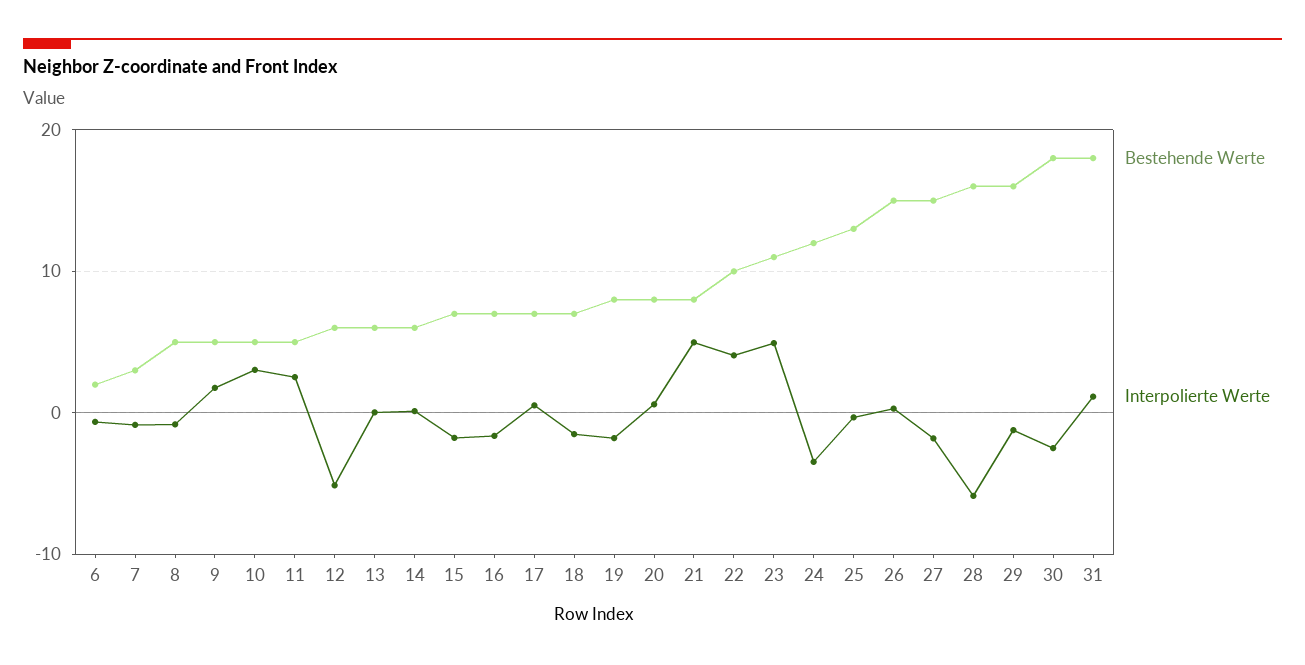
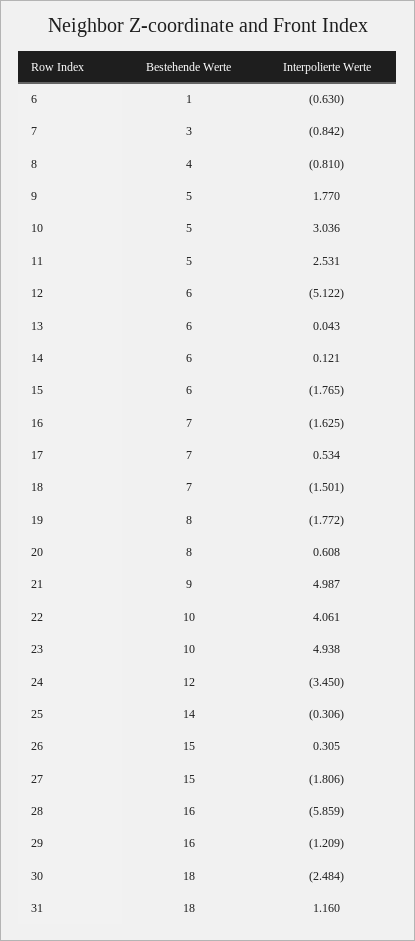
  {
    "Bestehende Werte": {
-     "6": 2,
+     "6": 1,
      "7": 3,
-     "8": 5,
+     "8": 4,
      "9": 5,
      "10": 5,
      "11": 5,
      "12": 6,
      "13": 6,
      "14": 6,
-     "15": 7,
+     "15": 6,
      "16": 7,
      "17": 7,
      "18": 7,
      "19": 8,
      "20": 8,
-     "21": 8,
+     "21": 9,
      "22": 10,
-     "23": 11,
+     "23": 10,
      "24": 12,
-     "25": 13,
+     "25": 14,
      "26": 15,
      "27": 15,
      "28": 16,
      "29": 16,
      "30": 18,
      "31": 18
    },
    "Interpolierte Werte": {
      "6": -0.63,
      "7": -0.842,
      "8": -0.81,
      "9": 1.77,
      "10": 3.036,
      "11": 2.531,
      "12": -5.122,
      "13": 0.043,
      "14": 0.121,
      "15": -1.765,
      "16": -1.625,
      "17": 0.534,
      "18": -1.501,
      "19": -1.772,
      "20": 0.608,
      "21": 4.987,
      "22": 4.061,
      "23": 4.938,
      "24": -3.45,
      "25": -0.306,
      "26": 0.305,
      "27": -1.806,
      "28": -5.859,
      "29": -1.209,
      "30": -2.484,
      "31": 1.16
    }
  }

